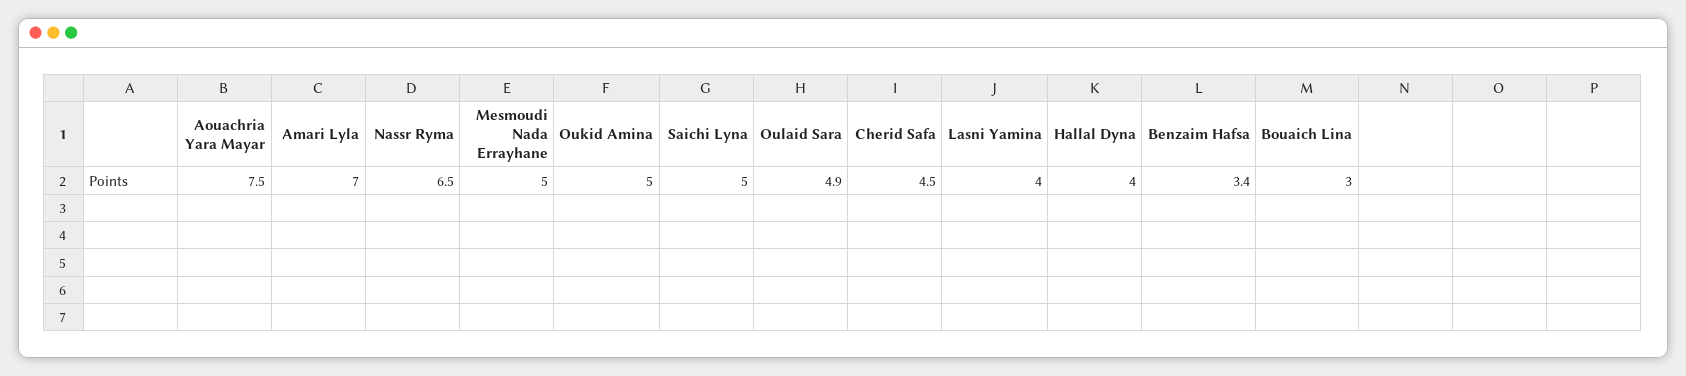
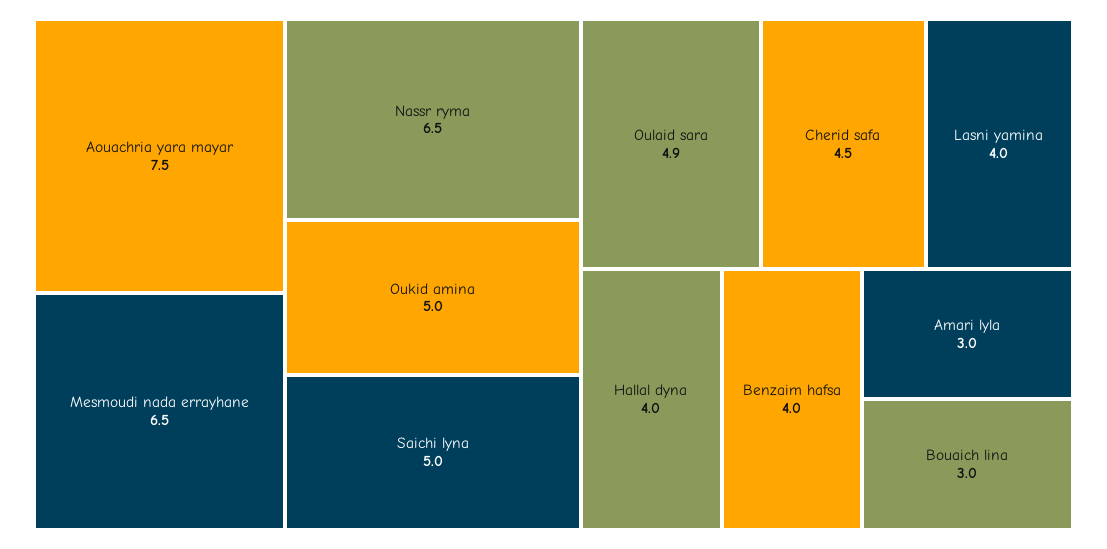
  {
    "Aouachria Yara Mayar": 7.5,
-   "Amari Lyla": 7,
+   "Amari Lyla": 3,
    "Nassr Ryma": 6.5,
-   "Mesmoudi Nada Errayhane": 5,
+   "Mesmoudi Nada Errayhane": 6.5,
    "Oukid Amina": 5,
    "Saichi Lyna": 5,
    "Oulaid Sara": 4.9,
    "Cherid Safa": 4.5,
    "Lasni Yamina": 4,
    "Hallal Dyna": 4,
-   "Benzaim Hafsa": 3.4,
+   "Benzaim Hafsa": 4,
    "Bouaich Lina": 3
  }

